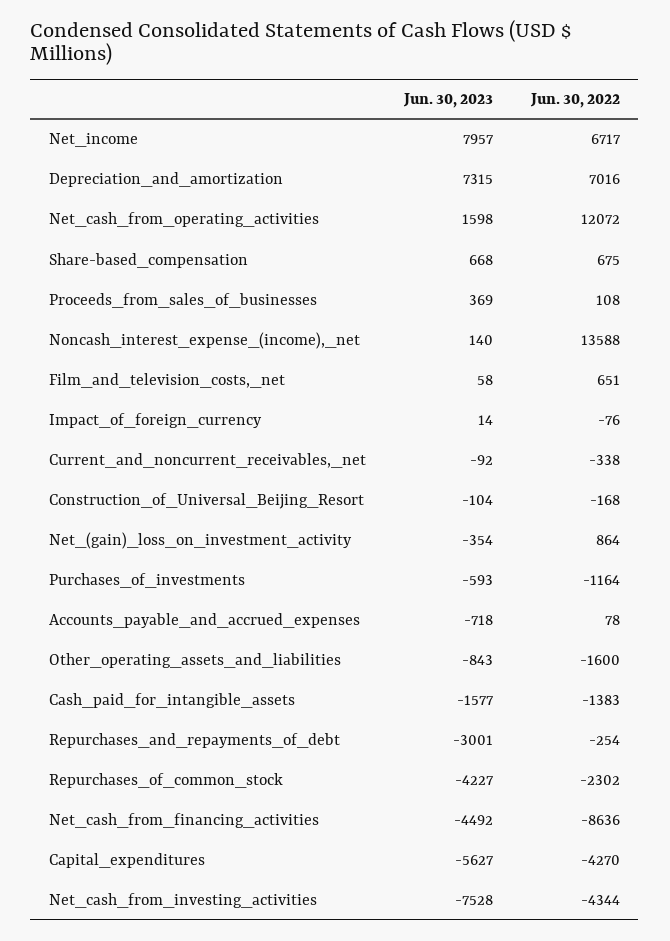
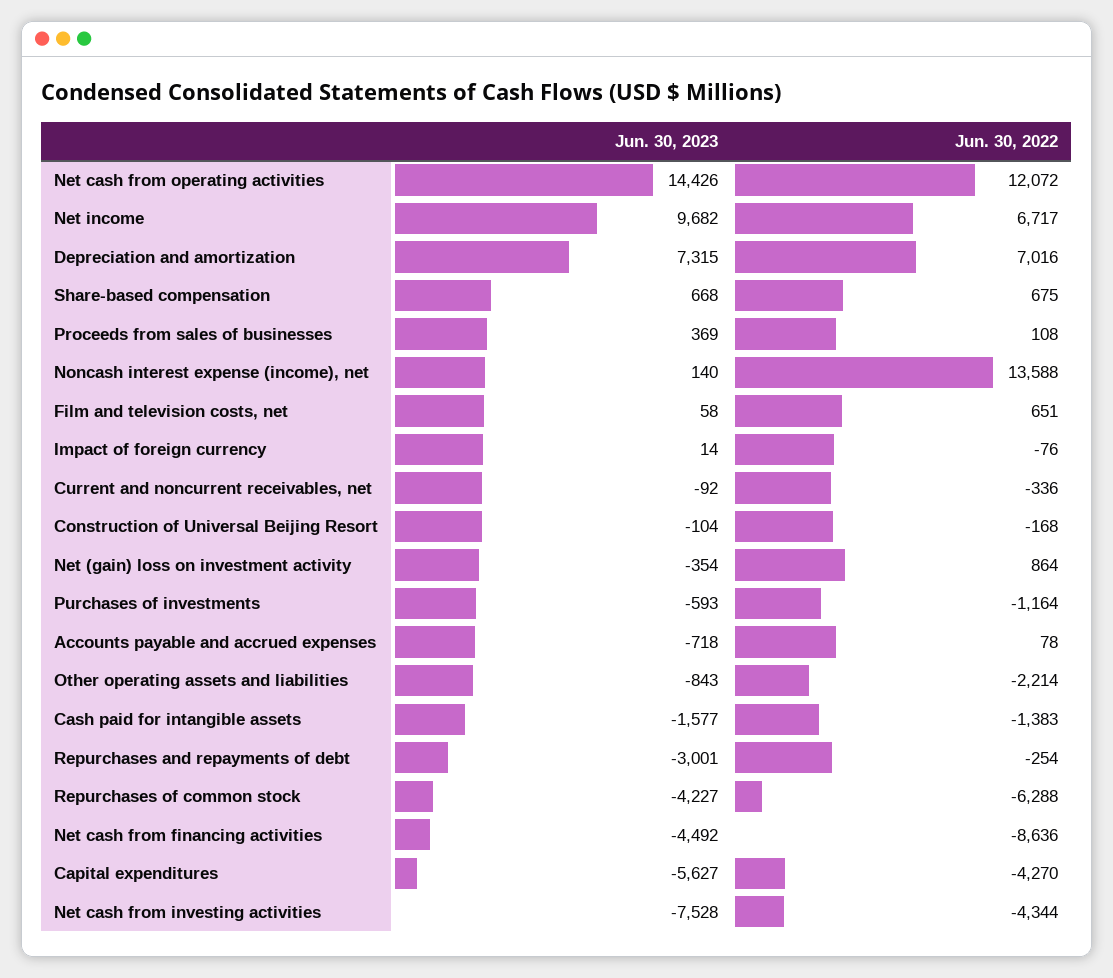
  {
    "Jun. 30, 2023": {
-     "Net_income": 7957,
+     "Net_income": 9682,
      "Depreciation_and_amortization": 7315,
-     "Net_cash_from_operating_activities": 1598,
+     "Net_cash_from_operating_activities": 14426,
      "Share-based_compensation": 668,
      "Proceeds_from_sales_of_businesses": 369,
      "Noncash_interest_expense_(income),_net": 140,
      "Film_and_television_costs,_net": 58,
      "Impact_of_foreign_currency": 14,
      "Current_and_noncurrent_receivables,_net": -92,
      "Construction_of_Universal_Beijing_Resort": -104,
      "Net_(gain)_loss_on_investment_activity": -354,
      "Purchases_of_investments": -593,
      "Accounts_payable_and_accrued_expenses": -718,
      "Other_operating_assets_and_liabilities": -843,
      "Cash_paid_for_intangible_assets": -1577,
      "Repurchases_and_repayments_of_debt": -3001,
      "Repurchases_of_common_stock": -4227,
      "Net_cash_from_financing_activities": -4492,
      "Capital_expenditures": -5627,
      "Net_cash_from_investing_activities": -7528
    },
    "Jun. 30, 2022": {
      "Net_income": 6717,
      "Depreciation_and_amortization": 7016,
      "Net_cash_from_operating_activities": 12072,
      "Share-based_compensation": 675,
      "Proceeds_from_sales_of_businesses": 108,
      "Noncash_interest_expense_(income),_net": 13588,
      "Film_and_television_costs,_net": 651,
      "Impact_of_foreign_currency": -76,
-     "Current_and_noncurrent_receivables,_net": -338,
+     "Current_and_noncurrent_receivables,_net": -336,
      "Construction_of_Universal_Beijing_Resort": -168,
      "Net_(gain)_loss_on_investment_activity": 864,
      "Purchases_of_investments": -1164,
      "Accounts_payable_and_accrued_expenses": 78,
-     "Other_operating_assets_and_liabilities": -1600,
+     "Other_operating_assets_and_liabilities": -2214,
      "Cash_paid_for_intangible_assets": -1383,
      "Repurchases_and_repayments_of_debt": -254,
-     "Repurchases_of_common_stock": -2302,
+     "Repurchases_of_common_stock": -6288,
      "Net_cash_from_financing_activities": -8636,
      "Capital_expenditures": -4270,
      "Net_cash_from_investing_activities": -4344
    }
  }

